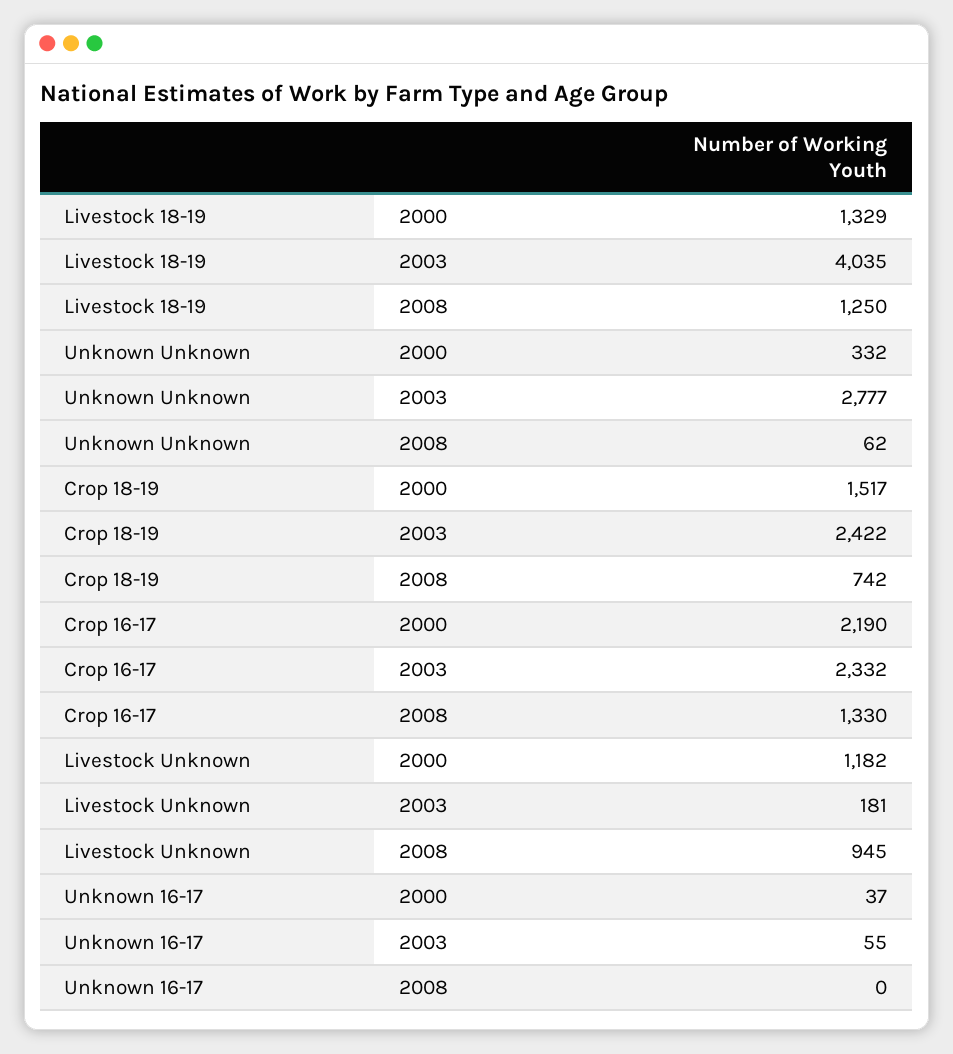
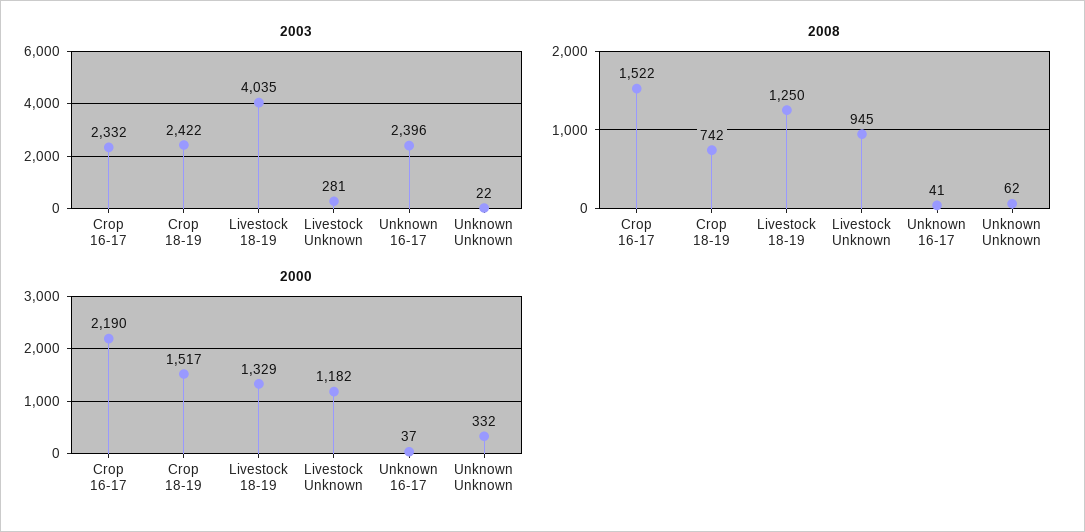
  {
    "2000": {
      "Livestock 18-19": 1329,
      "Unknown Unknown": 332,
      "Crop 18-19": 1517,
      "Crop 16-17": 2190,
      "Livestock Unknown": 1182,
      "Unknown 16-17": 37
    },
    "2003": {
      "Livestock 18-19": 4035,
-     "Unknown Unknown": 2777,
+     "Unknown Unknown": 22,
      "Crop 18-19": 2422,
      "Crop 16-17": 2332,
-     "Livestock Unknown": 181,
+     "Livestock Unknown": 281,
-     "Unknown 16-17": 55
+     "Unknown 16-17": 2396
    },
    "2008": {
      "Livestock 18-19": 1250,
      "Unknown Unknown": 62,
      "Crop 18-19": 742,
-     "Crop 16-17": 1330,
+     "Crop 16-17": 1522,
      "Livestock Unknown": 945,
-     "Unknown 16-17": 0
+     "Unknown 16-17": 41
    }
  }

